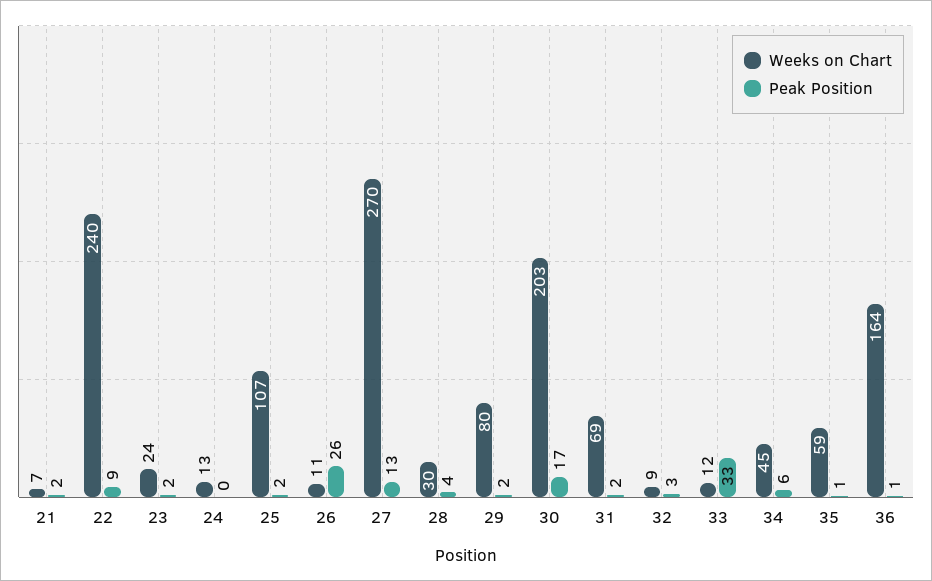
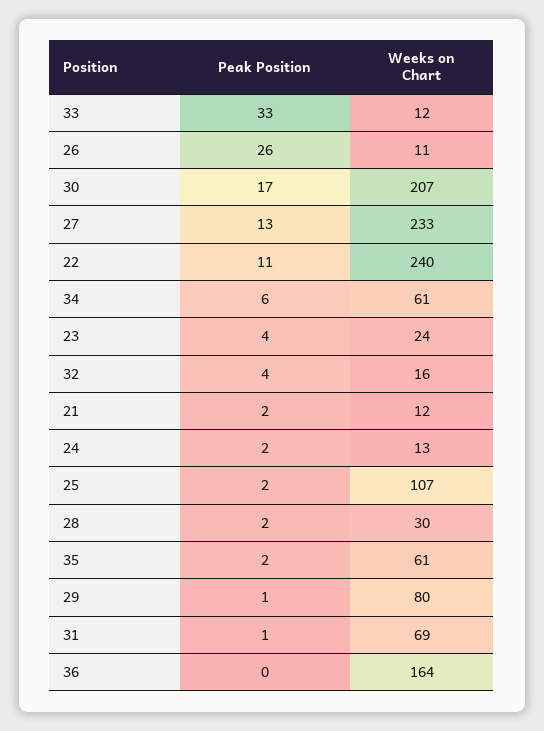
  {
    "Weeks on Chart": {
-     "21": 7,
+     "21": 12,
      "22": 240,
      "23": 24,
      "24": 13,
      "25": 107,
      "26": 11,
-     "27": 270,
+     "27": 233,
      "28": 30,
      "29": 80,
-     "30": 203,
+     "30": 207,
      "31": 69,
-     "32": 9,
+     "32": 16,
      "33": 12,
-     "34": 45,
+     "34": 61,
-     "35": 59,
+     "35": 61,
      "36": 164
    },
    "Peak Position": {
      "21": 2,
-     "22": 9,
+     "22": 11,
-     "23": 2,
+     "23": 4,
-     "24": 0,
+     "24": 2,
      "25": 2,
      "26": 26,
      "27": 13,
-     "28": 4,
+     "28": 2,
-     "29": 2,
+     "29": 1,
      "30": 17,
-     "31": 2,
+     "31": 1,
-     "32": 3,
+     "32": 4,
      "33": 33,
      "34": 6,
-     "35": 1,
+     "35": 2,
-     "36": 1
+     "36": 0
    }
  }

